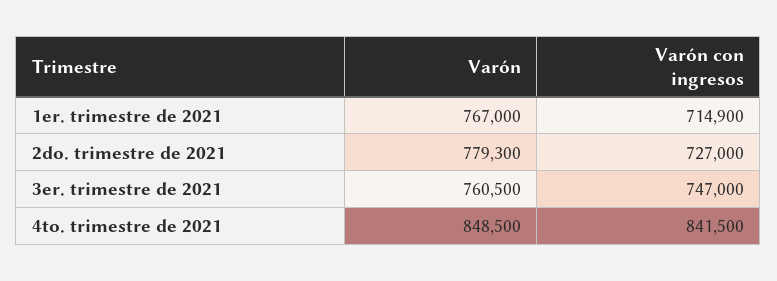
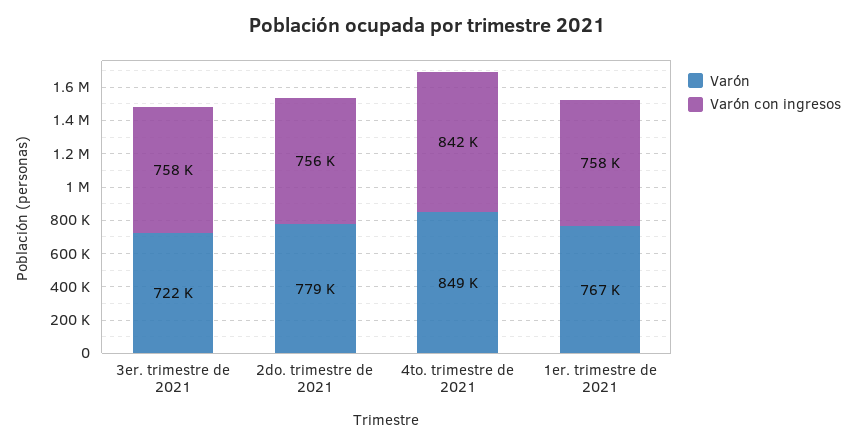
  {
    "Varón": {
      "1er. trimestre de 2021": 767000,
      "2do. trimestre de 2021": 779300,
-     "3er. trimestre de 2021": 760500,
+     "3er. trimestre de 2021": 722000,
      "4to. trimestre de 2021": 848500
    },
    "Varón con ingresos": {
-     "1er. trimestre de 2021": 714900,
+     "1er. trimestre de 2021": 758000,
-     "2do. trimestre de 2021": 727000,
+     "2do. trimestre de 2021": 756000,
-     "3er. trimestre de 2021": 747000,
+     "3er. trimestre de 2021": 758000,
      "4to. trimestre de 2021": 841500
    }
  }

